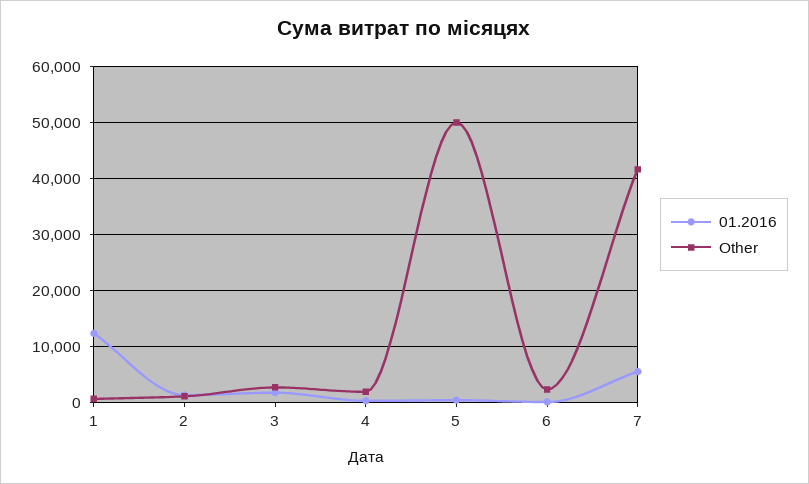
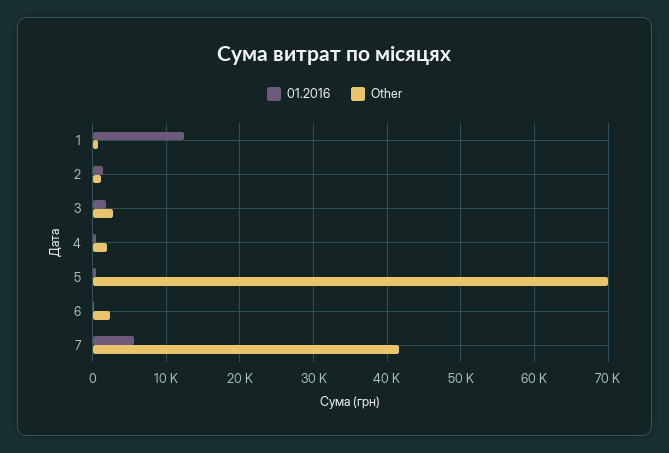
  {
    "01.2016": {
      "1": 12000,
      "2": 1000,
      "3": 2000,
      "4": 0,
      "5": 1000,
      "6": 0,
      "7": 6000
    },
    "Other": {
      "1": 1000,
      "2": 1000,
      "3": 3000,
      "4": 2000,
-     "5": 50000,
+     "5": 70000,
      "6": 2000,
      "7": 42000
    }
  }

